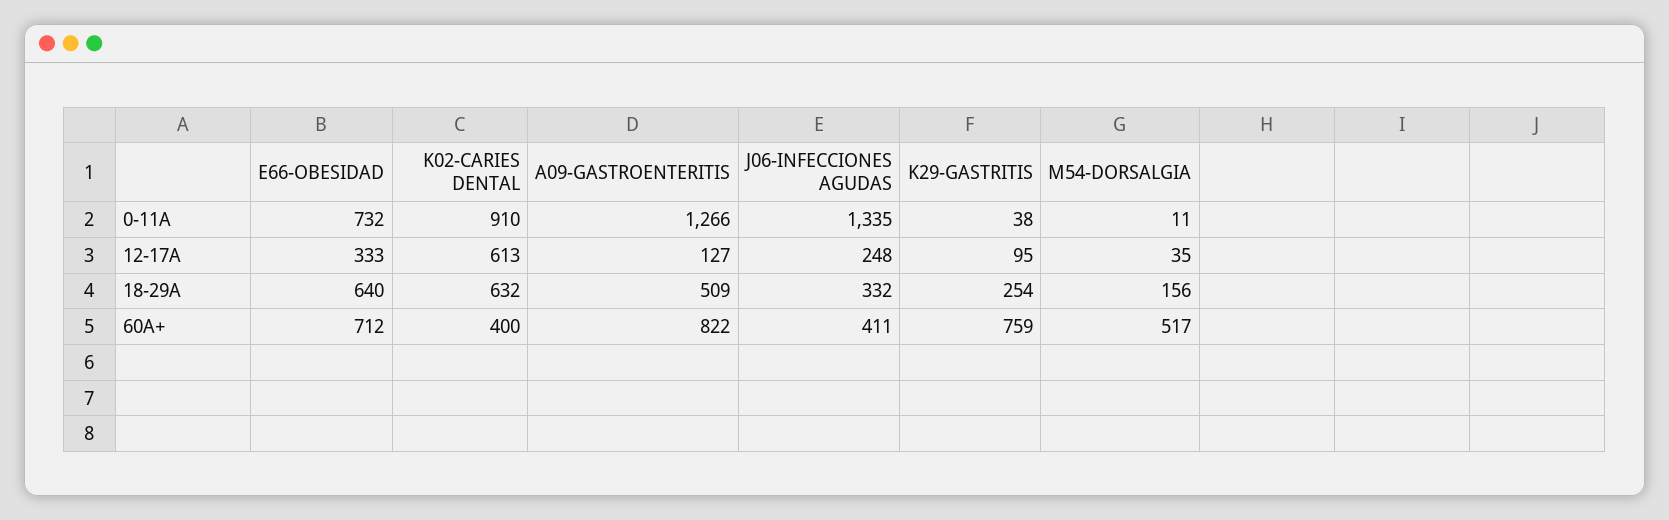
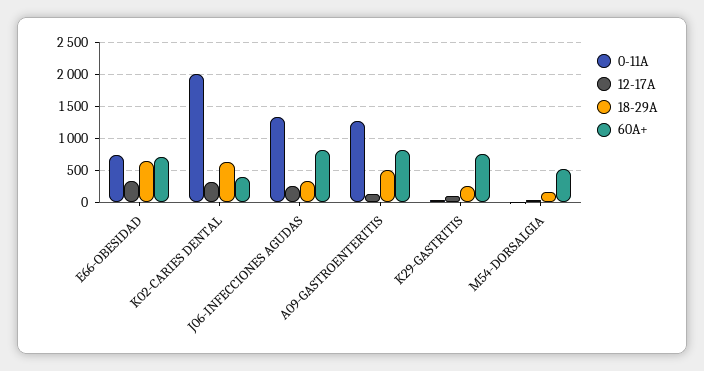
  {
    "0-11A": {
      "E66-OBESIDAD": 732,
-     "K02-CARIES DENTAL": 910,
+     "K02-CARIES DENTAL": 2000,
      "A09-GASTROENTERITIS": 1266,
      "J06-INFECCIONES AGUDAS": 1335,
      "K29-GASTRITIS": 38,
      "M54-DORSALGIA": 11
    },
    "12-17A": {
      "E66-OBESIDAD": 333,
-     "K02-CARIES DENTAL": 613,
+     "K02-CARIES DENTAL": 300,
      "A09-GASTROENTERITIS": 127,
      "J06-INFECCIONES AGUDAS": 248,
      "K29-GASTRITIS": 95,
      "M54-DORSALGIA": 35
    },
    "18-29A": {
      "E66-OBESIDAD": 640,
      "K02-CARIES DENTAL": 632,
      "A09-GASTROENTERITIS": 509,
      "J06-INFECCIONES AGUDAS": 332,
      "K29-GASTRITIS": 254,
      "M54-DORSALGIA": 156
    },
    "60A+": {
      "E66-OBESIDAD": 712,
      "K02-CARIES DENTAL": 400,
      "A09-GASTROENTERITIS": 822,
-     "J06-INFECCIONES AGUDAS": 411,
+     "J06-INFECCIONES AGUDAS": 800,
      "K29-GASTRITIS": 759,
      "M54-DORSALGIA": 517
    }
  }

